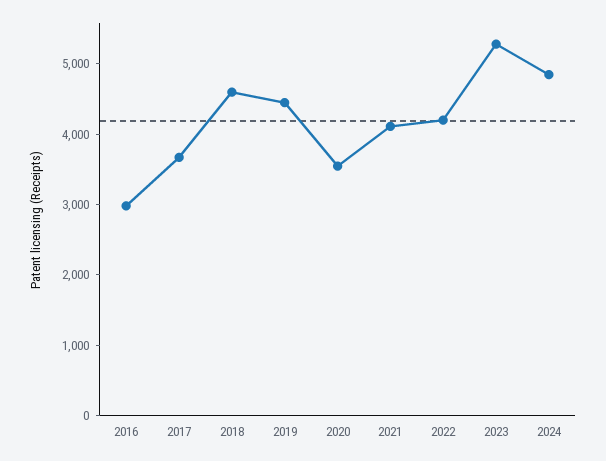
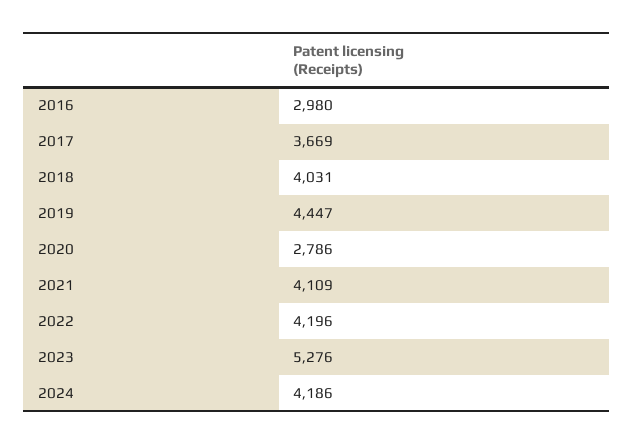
  {
    "2016": 2980,
    "2017": 3669,
-   "2018": 4600,
+   "2018": 4031,
    "2019": 4447,
-   "2020": 3600,
+   "2020": 2786,
    "2021": 4109,
    "2022": 4196,
    "2023": 5276,
-   "2024": 4800
+   "2024": 4186
  }

